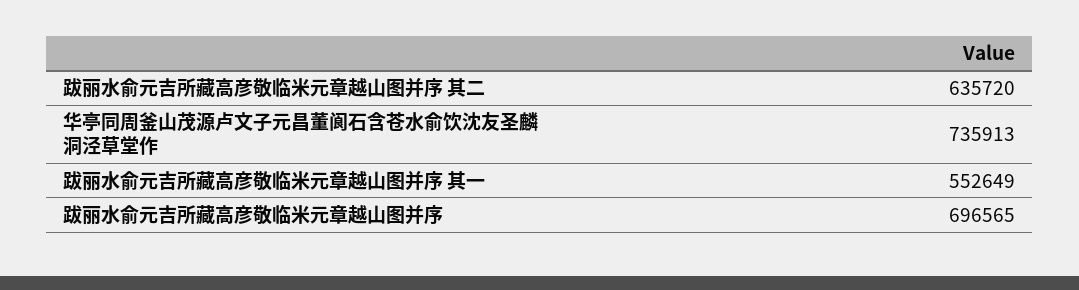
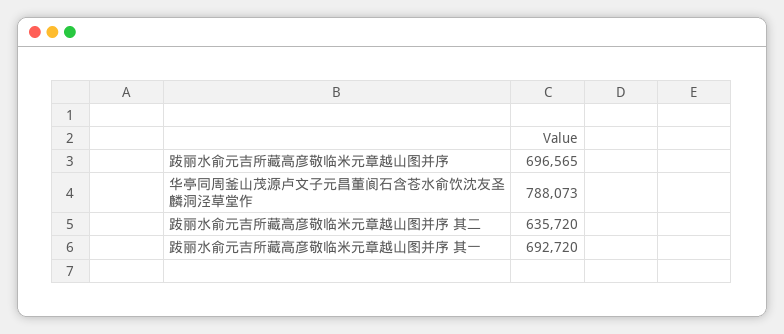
  {
    "跋丽水俞元吉所藏高彦敬临米元章越山图并序 其二": 635720,
-   "华亭同周釜山茂源卢文子元昌董阆石含苍水俞饮沈友圣麟洞泾草堂作": 735913,
+   "华亭同周釜山茂源卢文子元昌董阆石含苍水俞饮沈友圣麟洞泾草堂作": 788073,
-   "跋丽水俞元吉所藏高彦敬临米元章越山图并序 其一": 552649,
+   "跋丽水俞元吉所藏高彦敬临米元章越山图并序 其一": 692720,
    "跋丽水俞元吉所藏高彦敬临米元章越山图并序": 696565
  }

